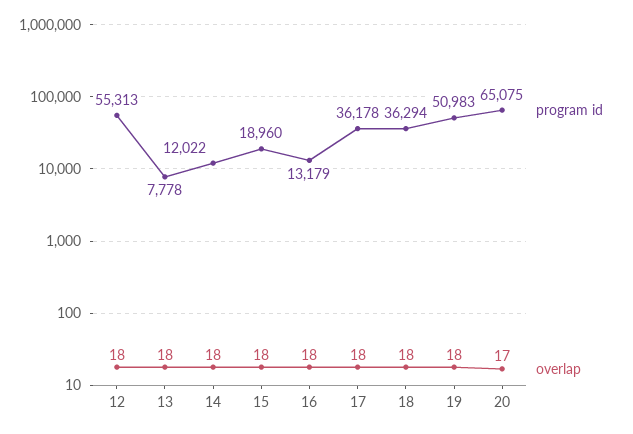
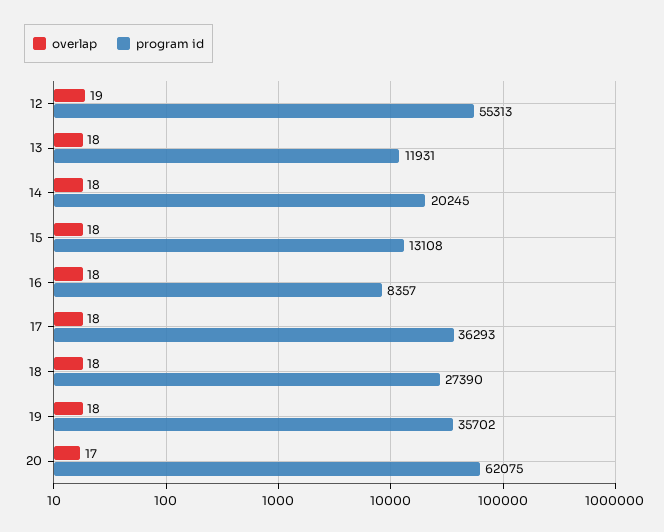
  {
    "program id": {
      "12": 55313,
-     "13": 7778,
+     "13": 11931,
-     "14": 12022,
+     "14": 20245,
-     "15": 18960,
+     "15": 13108,
-     "16": 13179,
+     "16": 8357,
-     "17": 36178,
+     "17": 36293,
-     "18": 36294,
+     "18": 27390,
-     "19": 50983,
+     "19": 35702,
-     "20": 65075
+     "20": 62075
    },
    "overlap": {
-     "12": 18,
+     "12": 19,
      "13": 18,
      "14": 18,
      "15": 18,
      "16": 18,
      "17": 18,
      "18": 18,
      "19": 18,
      "20": 17
    }
  }

